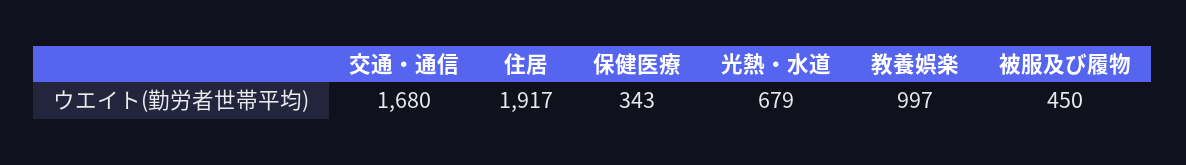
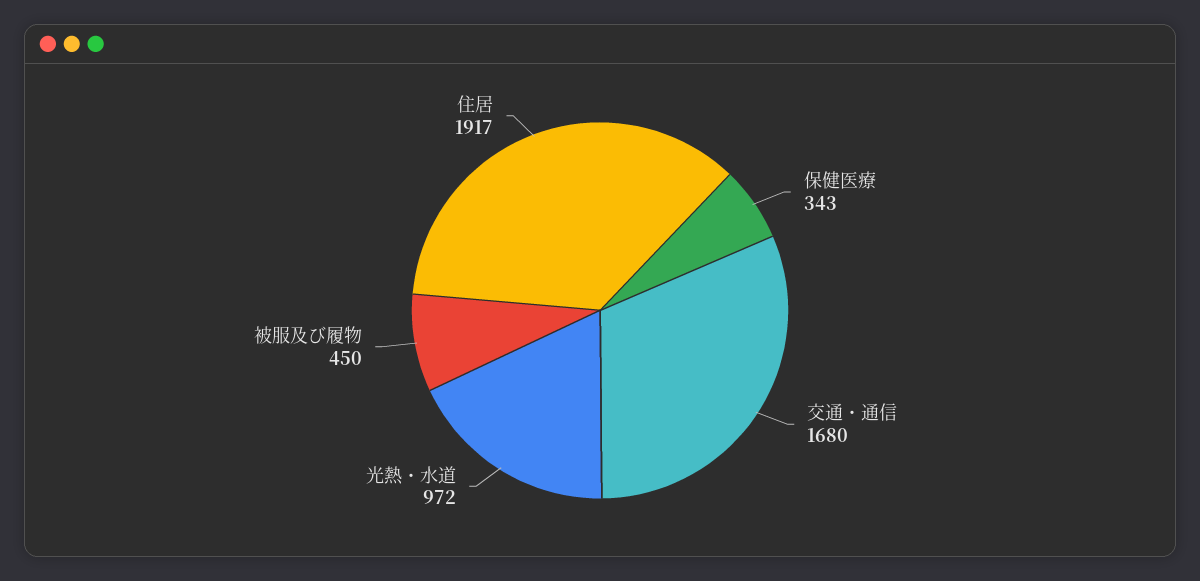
  {
    "交通・通信": 1680,
    "住居": 1917,
    "保健医療": 343,
-   "光熱・水道": 679,
+   "光熱・水道": 972,
-   "教養娯楽": 997,
    "被服及び履物": 450
  }

